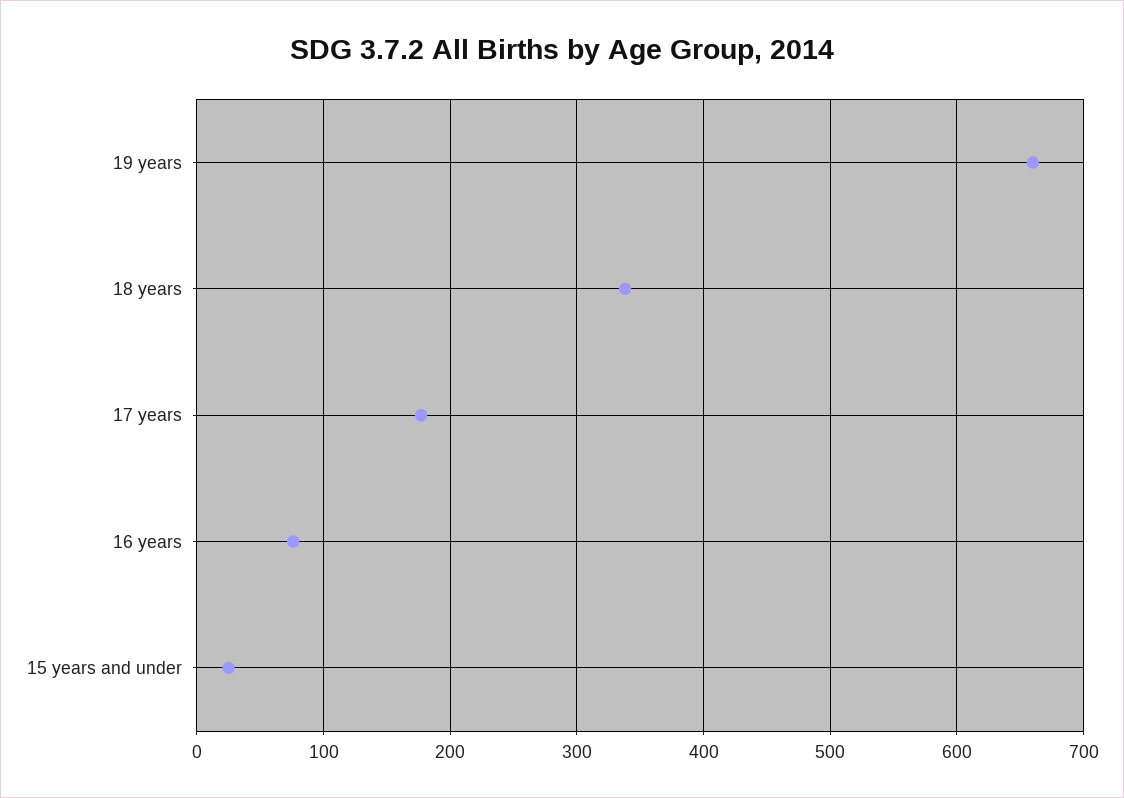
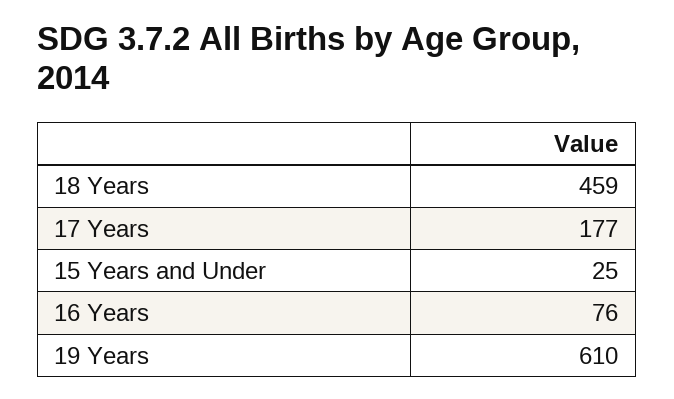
  {
-   "19 years": 660,
+   "19 years": 610,
-   "18 years": 340,
+   "18 years": 459,
    "17 years": 177,
    "16 years": 76,
    "15 years and under": 25
  }

